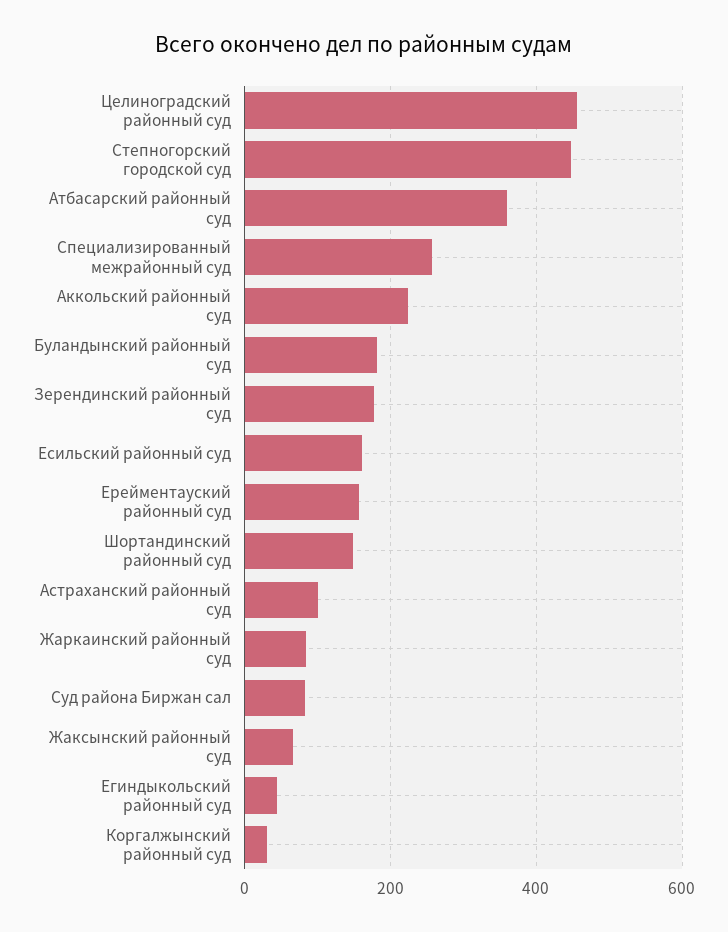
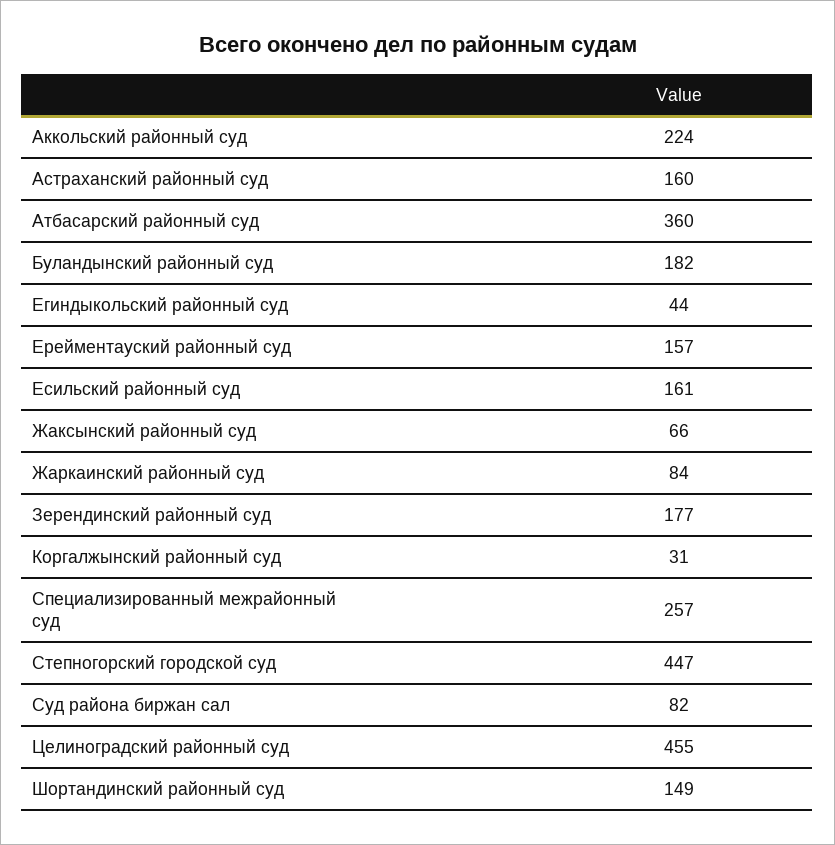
  {
    "Целиноградский районный суд": 455,
    "Степногорский городской суд": 447,
    "Атбасарский районный суд": 360,
    "Специализированный межрайонный суд": 257,
    "Аккольский районный суд": 224,
    "Буландынский районный суд": 182,
    "Зерендинский районный суд": 177,
    "Есильский районный суд": 161,
    "Ерейментауский районный суд": 157,
    "Шортандинский районный суд": 149,
-   "Астраханский районный суд": 100,
+   "Астраханский районный суд": 160,
    "Жаркаинский районный суд": 84,
    "Суд района Биржан сал": 82,
    "Жаксынский районный суд": 66,
    "Егиндыкольский районный суд": 44,
    "Коргалжынский районный суд": 31
  }

